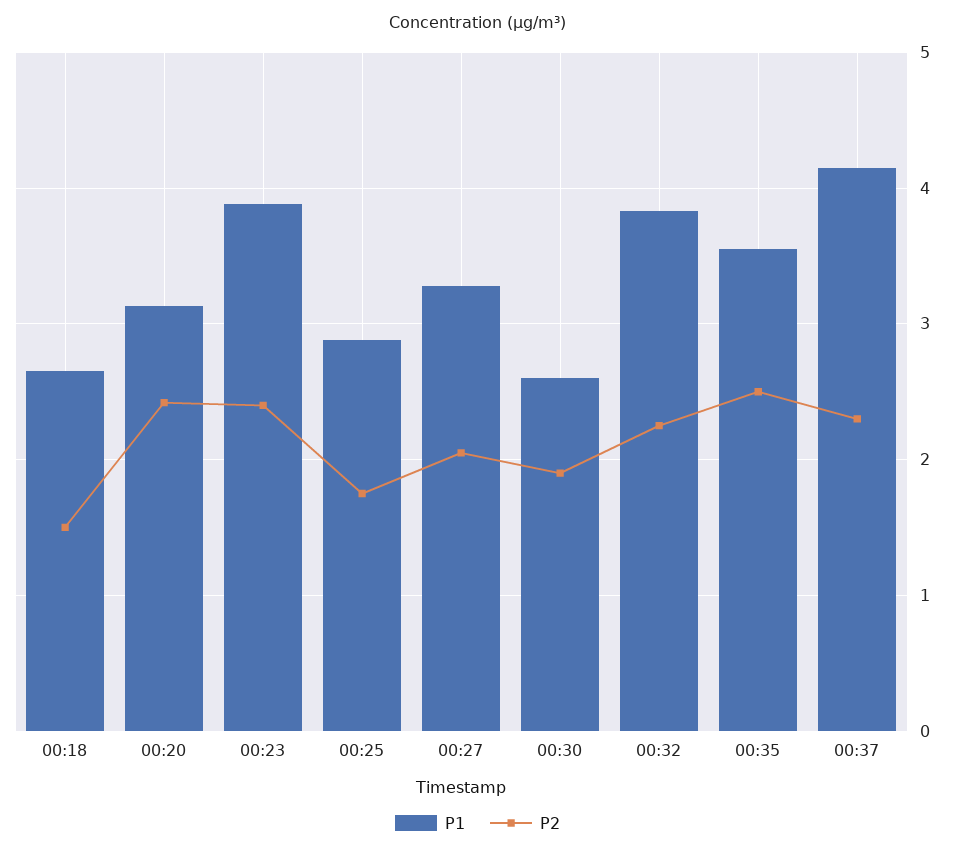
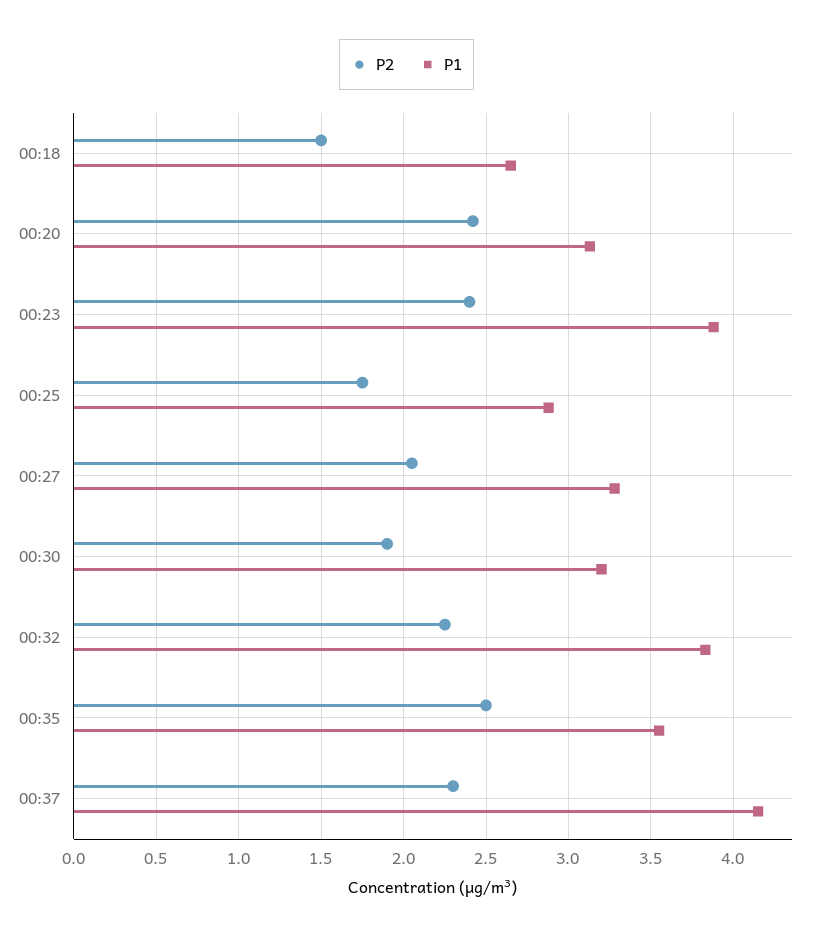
  {
    "P1": {
      "00:18": 2.65,
      "00:20": 3.15,
      "00:23": 3.9,
      "00:25": 2.9,
      "00:27": 3.3,
-     "00:30": 2.6,
+     "00:30": 3.2,
      "00:32": 3.85,
      "00:35": 3.55,
      "00:37": 4.15
    },
    "P2": {
      "00:18": 1.5,
      "00:20": 2.4,
      "00:23": 2.4,
      "00:25": 1.75,
      "00:27": 2.05,
      "00:30": 1.9,
      "00:32": 2.25,
      "00:35": 2.5,
      "00:37": 2.3
    }
  }

